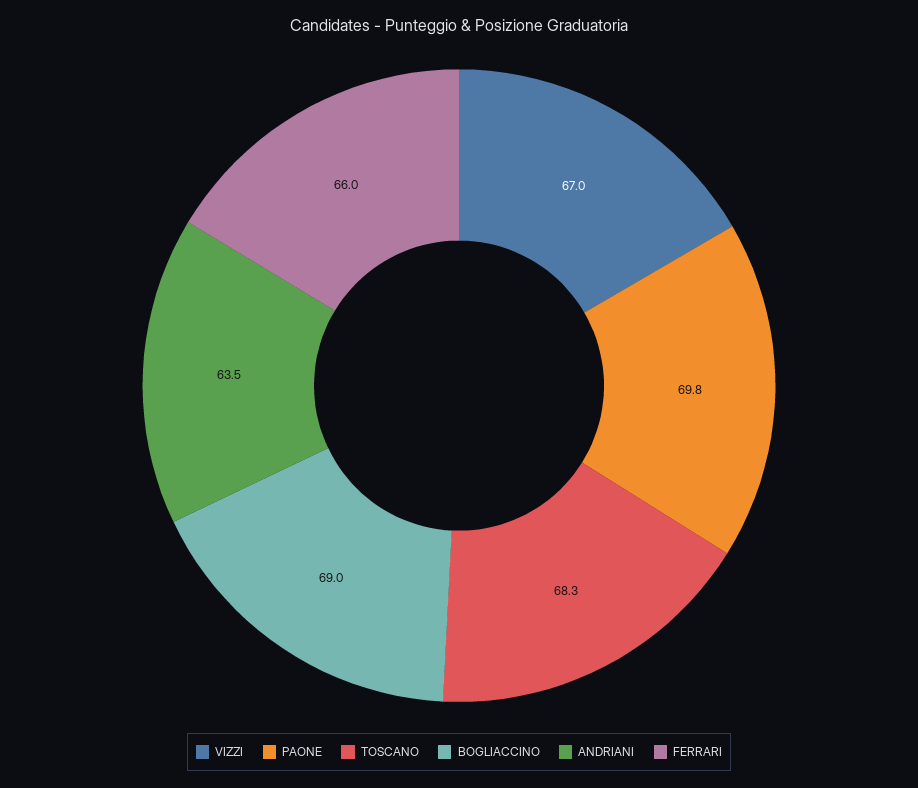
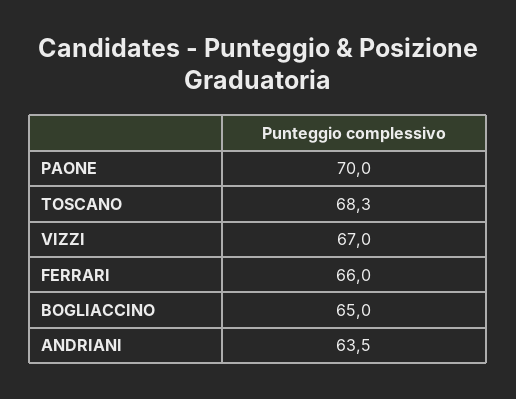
  {
    "VIZZI": 67,
-   "PAONE": 69.8,
+   "PAONE": 70,
    "TOSCANO": 68.3,
-   "BOGLIACCINO": 69,
+   "BOGLIACCINO": 65,
    "ANDRIANI": 63.5,
    "FERRARI": 66
  }

